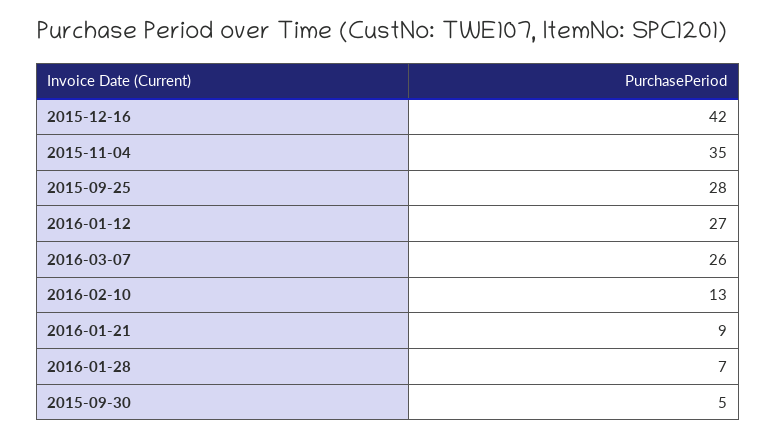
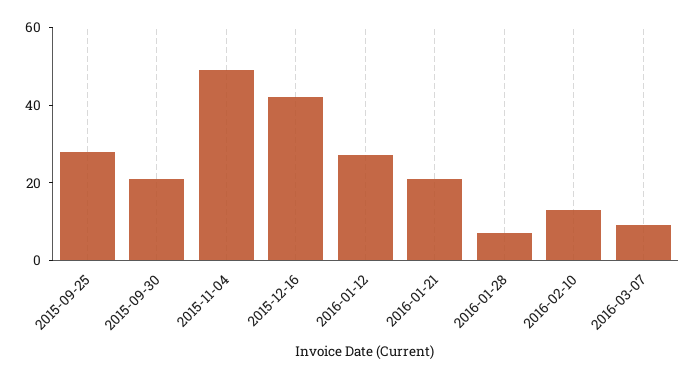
  {
    "2015-12-16": 42,
-   "2015-11-04": 35,
+   "2015-11-04": 50,
    "2015-09-25": 28,
    "2016-01-12": 27,
-   "2016-03-07": 26,
+   "2016-03-07": 10,
    "2016-02-10": 13,
-   "2016-01-21": 9,
+   "2016-01-21": 20,
    "2016-01-28": 7,
-   "2015-09-30": 5
+   "2015-09-30": 20
  }

